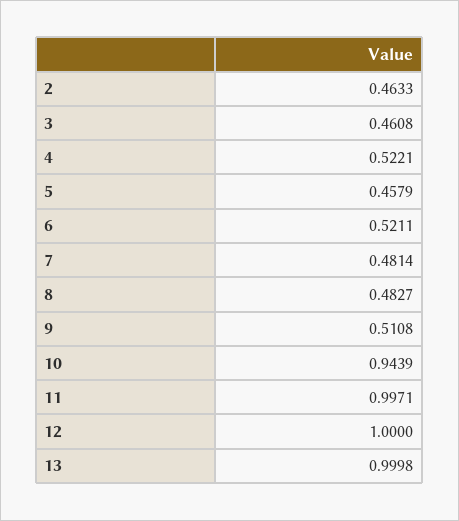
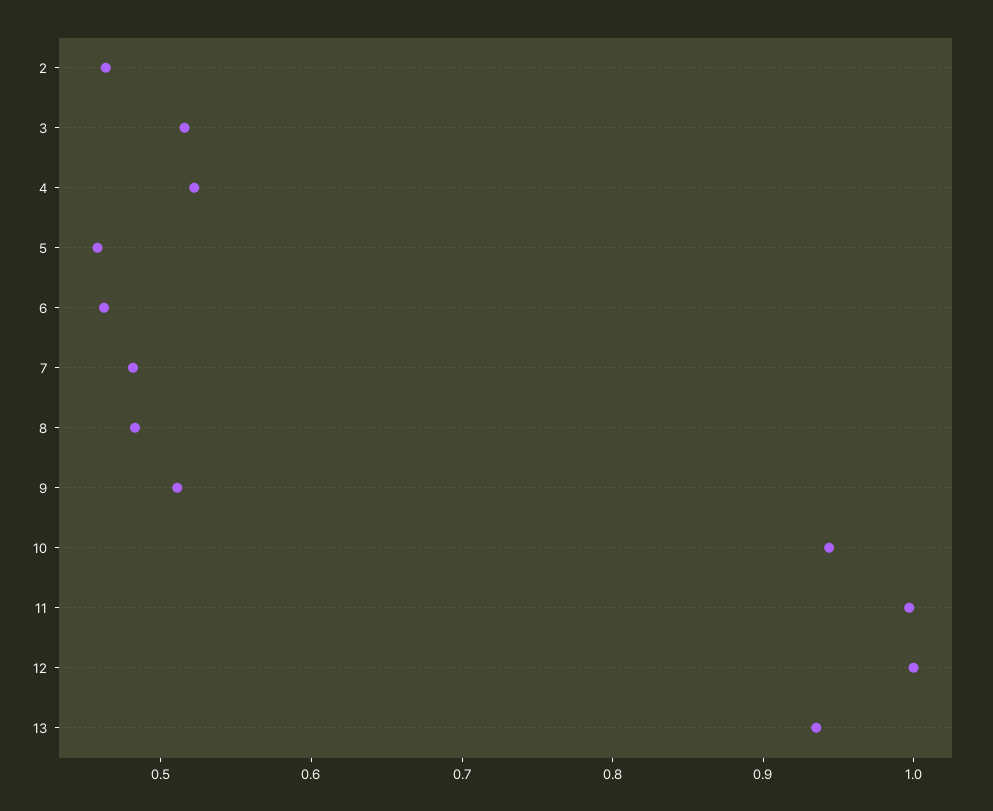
  {
    "2": 0.4633,
-   "3": 0.4608,
+   "3": 0.52,
    "4": 0.5221,
    "5": 0.4579,
-   "6": 0.5211,
+   "6": 0.46,
    "7": 0.4814,
    "8": 0.4827,
    "9": 0.5108,
    "10": 0.9439,
    "11": 0.9971,
    "12": 1,
-   "13": 0.9998
+   "13": 0.94
  }

